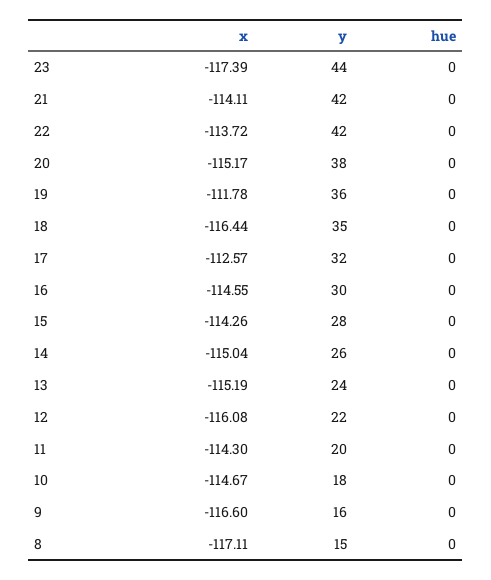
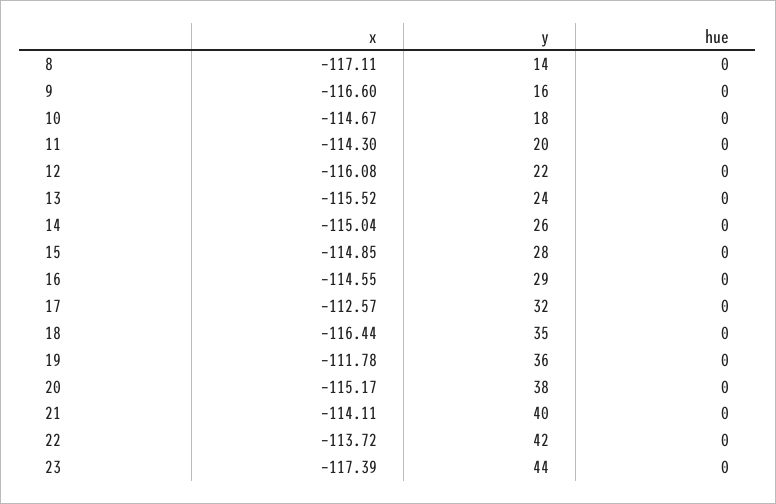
  {
    "x": {
      "23": -117.39,
      "21": -114.11,
      "22": -113.72,
      "20": -115.17,
      "19": -111.78,
      "18": -116.44,
      "17": -112.57,
      "16": -114.55,
-     "15": -114.26,
+     "15": -114.85,
      "14": -115.04,
-     "13": -115.19,
+     "13": -115.52,
      "12": -116.08,
      "11": -114.3,
      "10": -114.67,
      "9": -116.6,
      "8": -117.11
    },
    "y": {
      "23": 44,
-     "21": 42,
+     "21": 40,
      "22": 42,
      "20": 38,
      "19": 36,
      "18": 35,
      "17": 32,
-     "16": 30,
+     "16": 29,
      "15": 28,
      "14": 26,
      "13": 24,
      "12": 22,
      "11": 20,
      "10": 18,
      "9": 16,
-     "8": 15
+     "8": 14
    },
    "hue": {
      "23": 0,
      "21": 0,
      "22": 0,
      "20": 0,
      "19": 0,
      "18": 0,
      "17": 0,
      "16": 0,
      "15": 0,
      "14": 0,
      "13": 0,
      "12": 0,
      "11": 0,
      "10": 0,
      "9": 0,
      "8": 0
    }
  }

